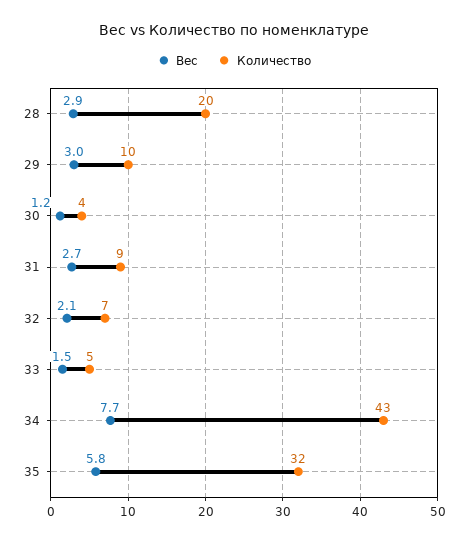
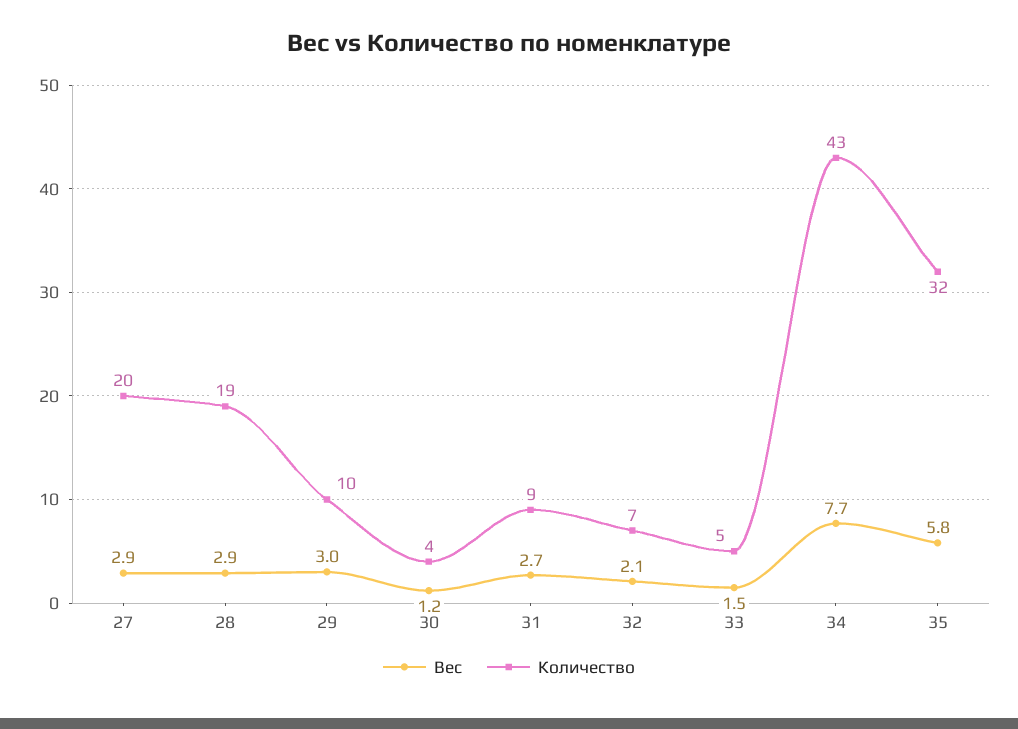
  {
    "Вес": {
      "28": 2.9,
      "29": 3,
      "30": 1.2,
      "31": 2.7,
      "32": 2.1,
      "33": 1.5,
      "34": 7.7,
-     "35": 5.8
+     "35": 5.8,
+     "27": 2.9
    },
    "Количество": {
-     "28": 20,
+     "28": 19,
      "29": 10,
      "30": 4,
      "31": 9,
      "32": 7,
      "33": 5,
      "34": 43,
-     "35": 32
+     "35": 32,
+     "27": 20
    }
  }

